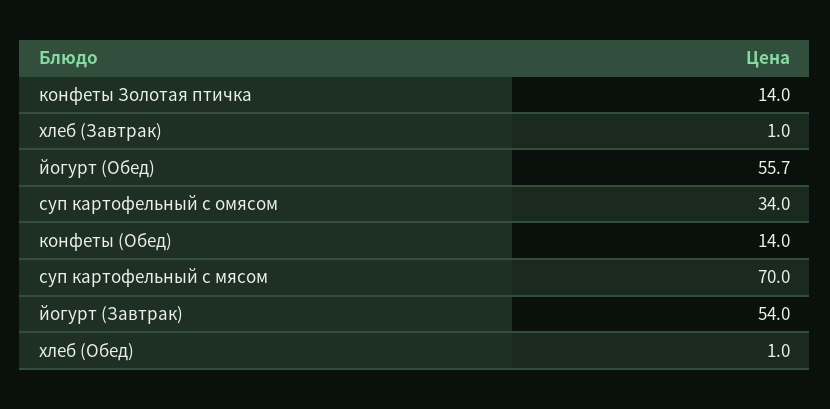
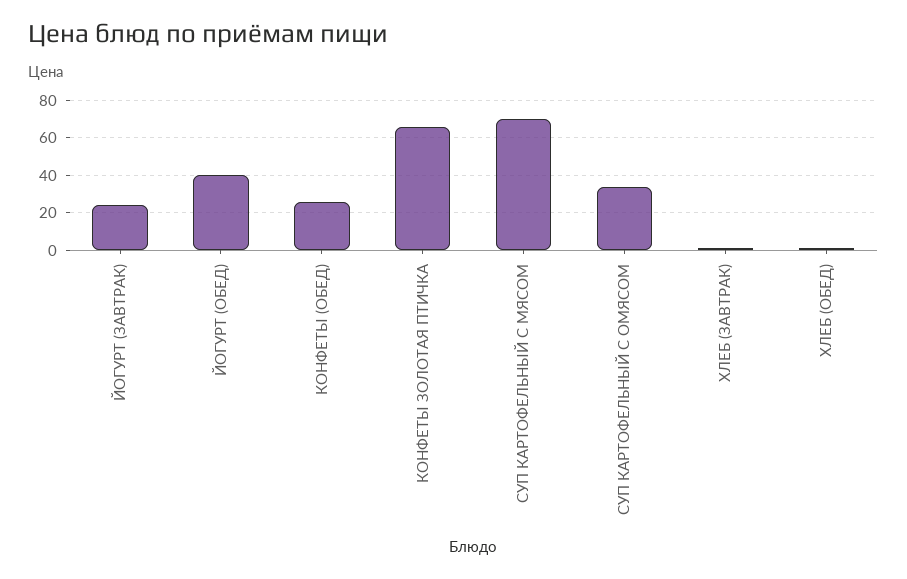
  {
-   "конфеты Золотая птичка": 14,
+   "конфеты Золотая птичка": 65,
    "хлеб (Завтрак)": 1,
-   "йогурт (Обед)": 55.7,
+   "йогурт (Обед)": 40,
    "суп картофельный с омясом": 34,
-   "конфеты (Обед)": 14,
+   "конфеты (Обед)": 25,
    "суп картофельный с мясом": 70,
-   "йогурт (Завтрак)": 54,
+   "йогурт (Завтрак)": 25,
    "хлеб (Обед)": 1
  }

